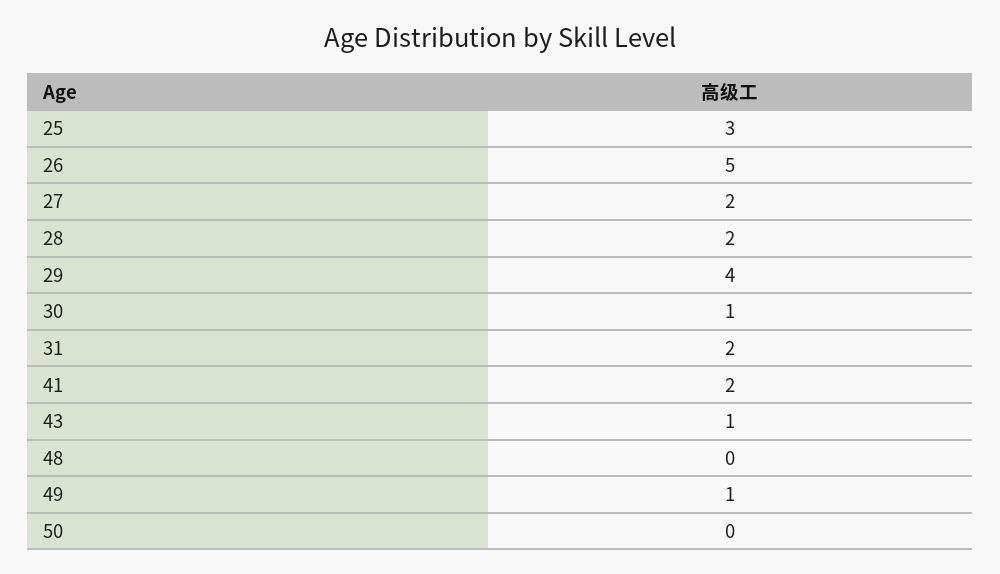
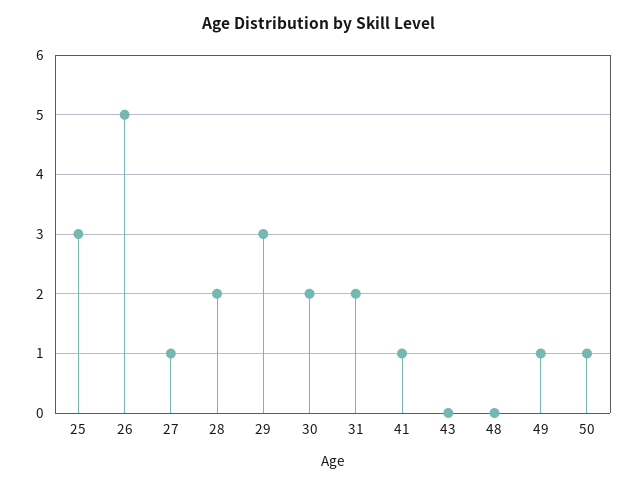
  {
    "25": 3,
    "26": 5,
-   "27": 2,
+   "27": 1,
    "28": 2,
-   "29": 4,
+   "29": 3,
-   "30": 1,
+   "30": 2,
    "31": 2,
-   "41": 2,
+   "41": 1,
-   "43": 1,
+   "43": 0,
    "48": 0,
    "49": 1,
-   "50": 0
+   "50": 1
  }

